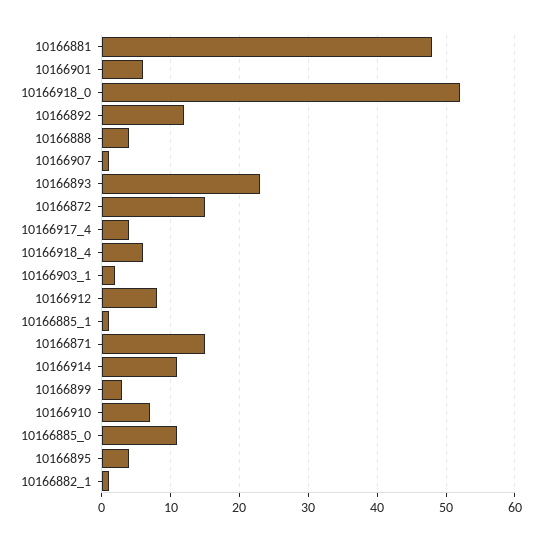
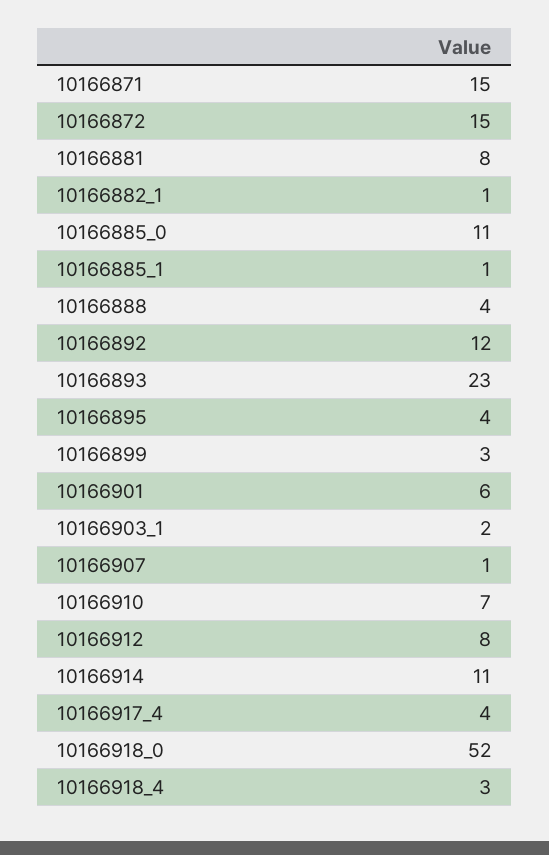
  {
-   "10166881": 48,
+   "10166881": 8,
    "10166901": 6,
    "10166918_0": 52,
    "10166892": 12,
    "10166888": 4,
    "10166907": 1,
    "10166893": 23,
    "10166872": 15,
    "10166917_4": 4,
-   "10166918_4": 6,
+   "10166918_4": 3,
    "10166903_1": 2,
    "10166912": 8,
    "10166885_1": 1,
    "10166871": 15,
    "10166914": 11,
    "10166899": 3,
    "10166910": 7,
    "10166885_0": 11,
    "10166895": 4,
    "10166882_1": 1
  }

